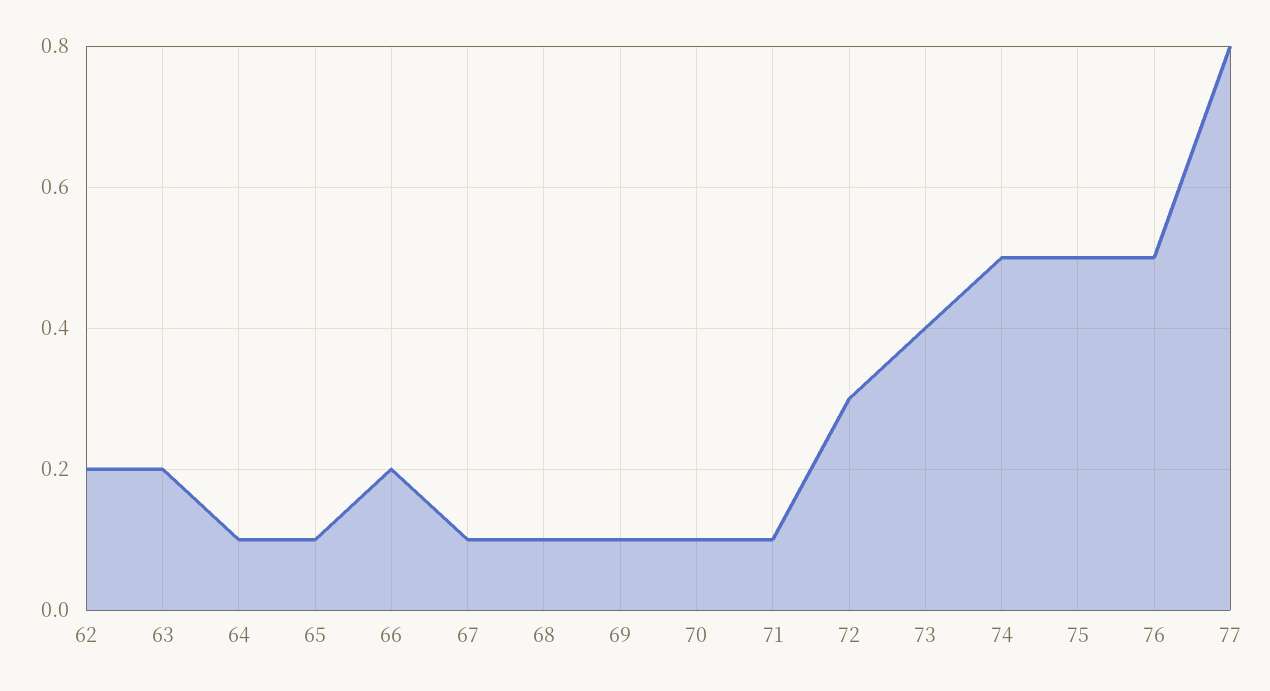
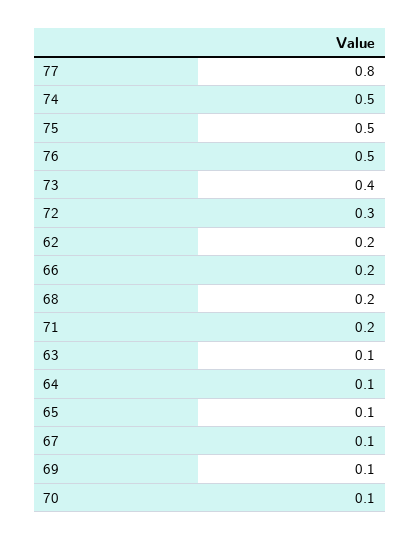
  {
    "62": 0.2,
-   "63": 0.2,
+   "63": 0.1,
    "64": 0.1,
    "65": 0.1,
    "66": 0.2,
    "67": 0.1,
-   "68": 0.1,
+   "68": 0.2,
    "69": 0.1,
    "70": 0.1,
-   "71": 0.1,
+   "71": 0.2,
    "72": 0.3,
    "73": 0.4,
    "74": 0.5,
    "75": 0.5,
    "76": 0.5,
    "77": 0.8
  }

